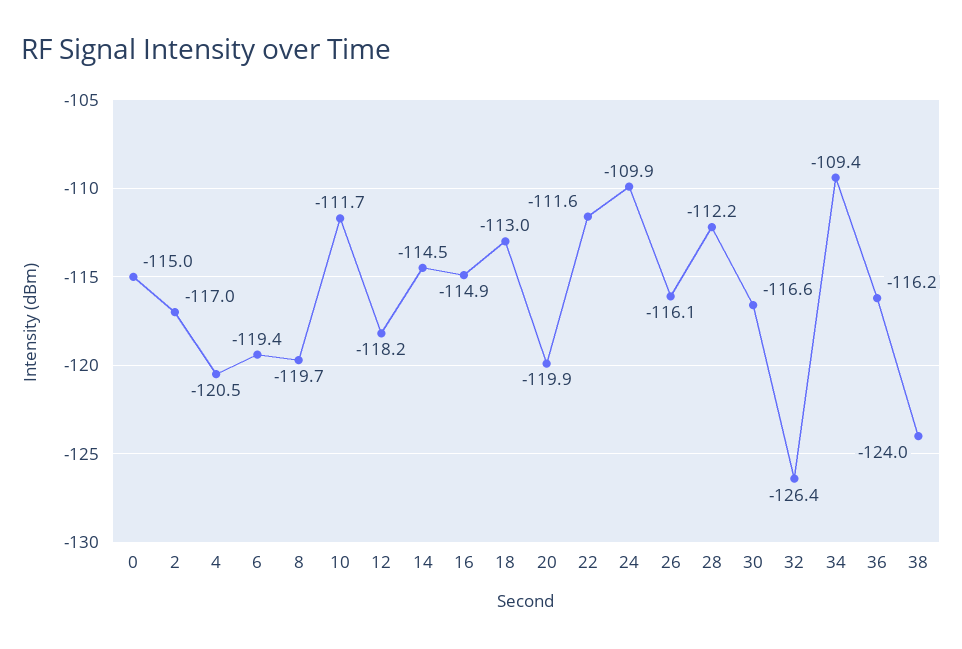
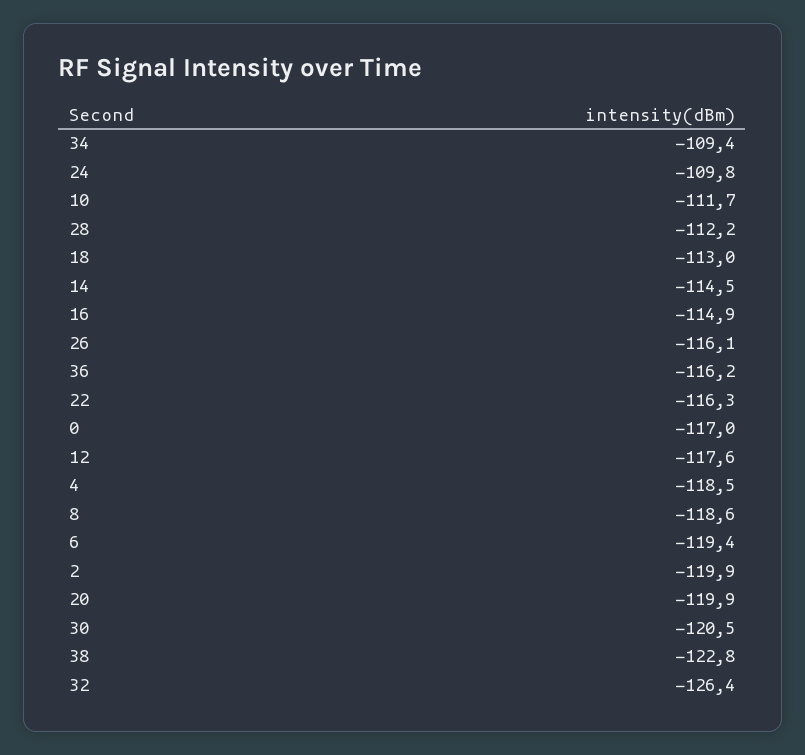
  {
-   "0": -115,
+   "0": -117,
-   "2": -117,
+   "2": -119.9,
-   "4": -120.5,
+   "4": -118.5,
    "6": -119.4,
-   "8": -119.7,
+   "8": -118.6,
    "10": -111.7,
-   "12": -118.2,
+   "12": -117.6,
    "14": -114.5,
    "16": -114.9,
    "18": -113,
    "20": -119.9,
-   "22": -111.6,
+   "22": -116.3,
-   "24": -109.9,
+   "24": -109.8,
    "26": -116.1,
    "28": -112.2,
-   "30": -116.6,
+   "30": -120.5,
    "32": -126.4,
    "34": -109.4,
    "36": -116.2,
-   "38": -124
+   "38": -122.8
  }

